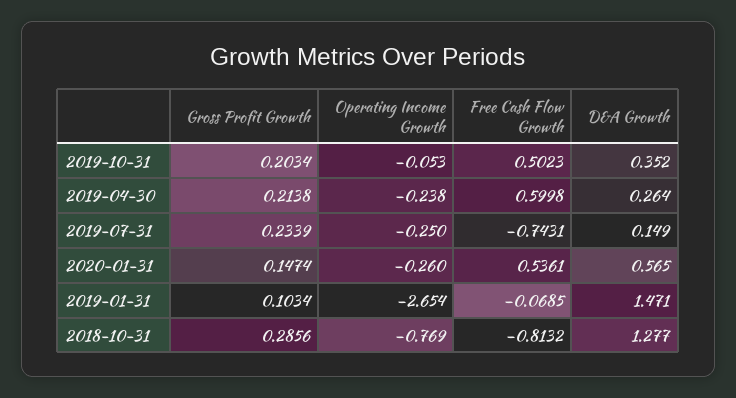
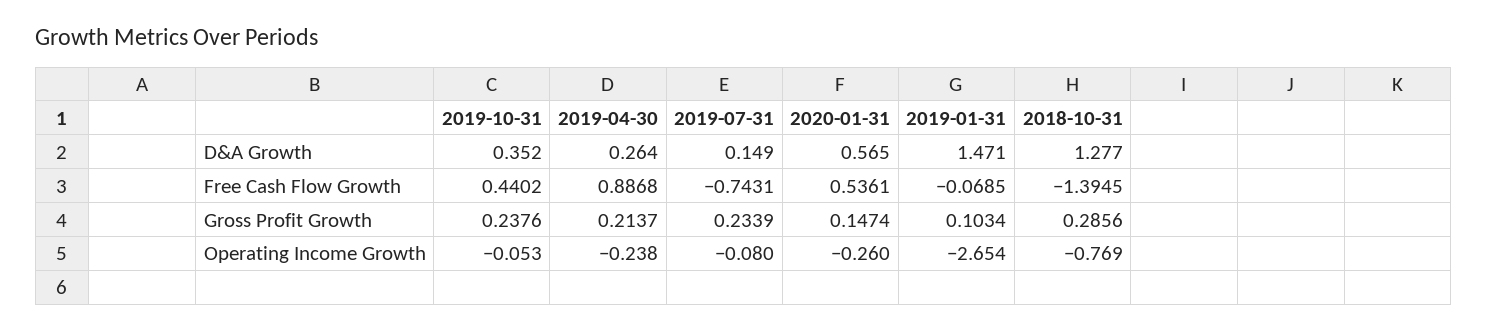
  {
    "Gross Profit Growth": {
-     "2019-10-31": 0.2034,
+     "2019-10-31": 0.2376,
-     "2019-04-30": 0.2138,
+     "2019-04-30": 0.2137,
      "2019-07-31": 0.2339,
      "2020-01-31": 0.1474,
      "2019-01-31": 0.1034,
      "2018-10-31": 0.2856
    },
    "Operating Income Growth": {
      "2019-10-31": -0.053,
      "2019-04-30": -0.238,
-     "2019-07-31": -0.25,
+     "2019-07-31": -0.08,
      "2020-01-31": -0.26,
      "2019-01-31": -2.654,
      "2018-10-31": -0.769
    },
    "Free Cash Flow Growth": {
-     "2019-10-31": 0.5023,
+     "2019-10-31": 0.4402,
-     "2019-04-30": 0.5998,
+     "2019-04-30": 0.8868,
      "2019-07-31": -0.7431,
      "2020-01-31": 0.5361,
      "2019-01-31": -0.0685,
-     "2018-10-31": -0.8132
+     "2018-10-31": -1.3945
    },
    "D&A Growth": {
      "2019-10-31": 0.352,
      "2019-04-30": 0.264,
      "2019-07-31": 0.149,
      "2020-01-31": 0.565,
      "2019-01-31": 1.471,
      "2018-10-31": 1.277
    }
  }

